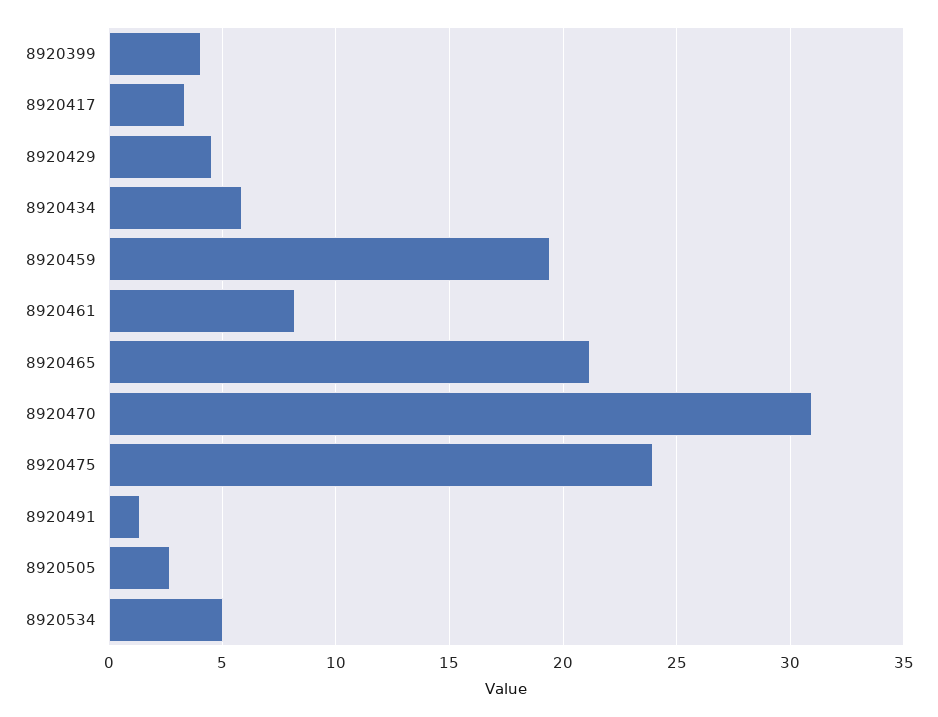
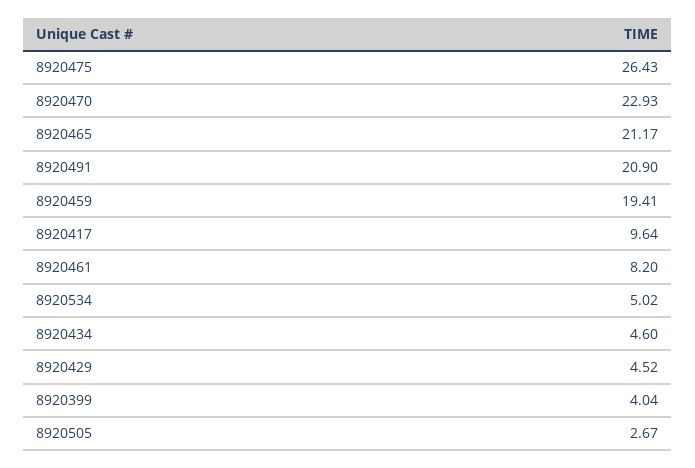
  {
    "8920399": 4.04,
-   "8920417": 3.5,
+   "8920417": 9.64,
    "8920429": 4.52,
-   "8920434": 6,
+   "8920434": 4.6,
    "8920459": 19.41,
    "8920461": 8.2,
    "8920465": 21.17,
-   "8920470": 31,
+   "8920470": 22.93,
-   "8920475": 24,
+   "8920475": 26.43,
-   "8920491": 1.5,
+   "8920491": 20.9,
    "8920505": 2.67,
    "8920534": 5.02
  }

